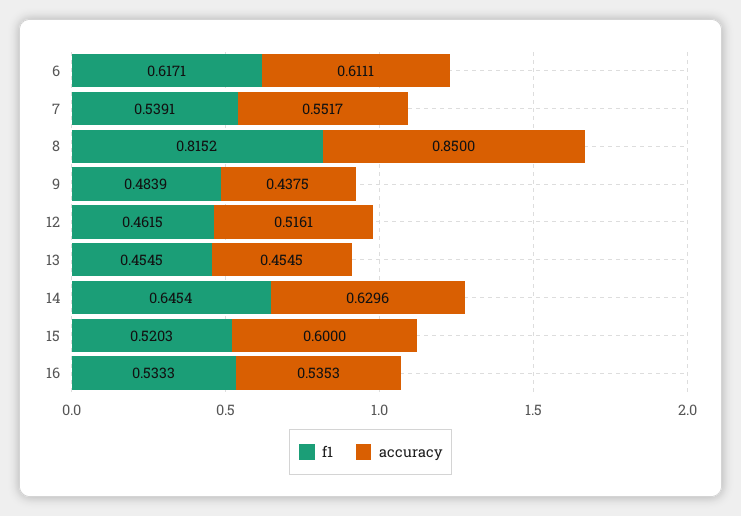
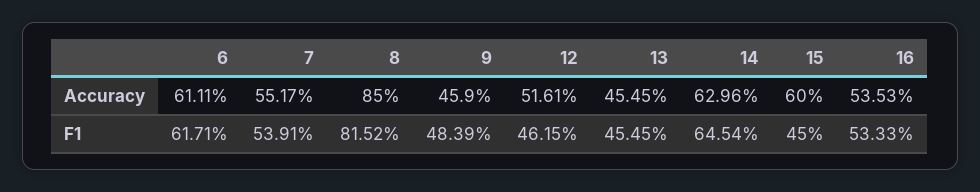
  {
    "f1": {
      "6": 0.6171,
      "7": 0.5391,
      "8": 0.8152,
      "9": 0.4839,
      "12": 0.4615,
      "13": 0.4545,
      "14": 0.6454,
-     "15": 0.5203,
+     "15": 0.45,
      "16": 0.5333
    },
    "accuracy": {
      "6": 0.6111,
      "7": 0.5517,
      "8": 0.85,
-     "9": 0.4375,
+     "9": 0.459,
      "12": 0.5161,
      "13": 0.4545,
      "14": 0.6296,
      "15": 0.6,
      "16": 0.5353
    }
  }

